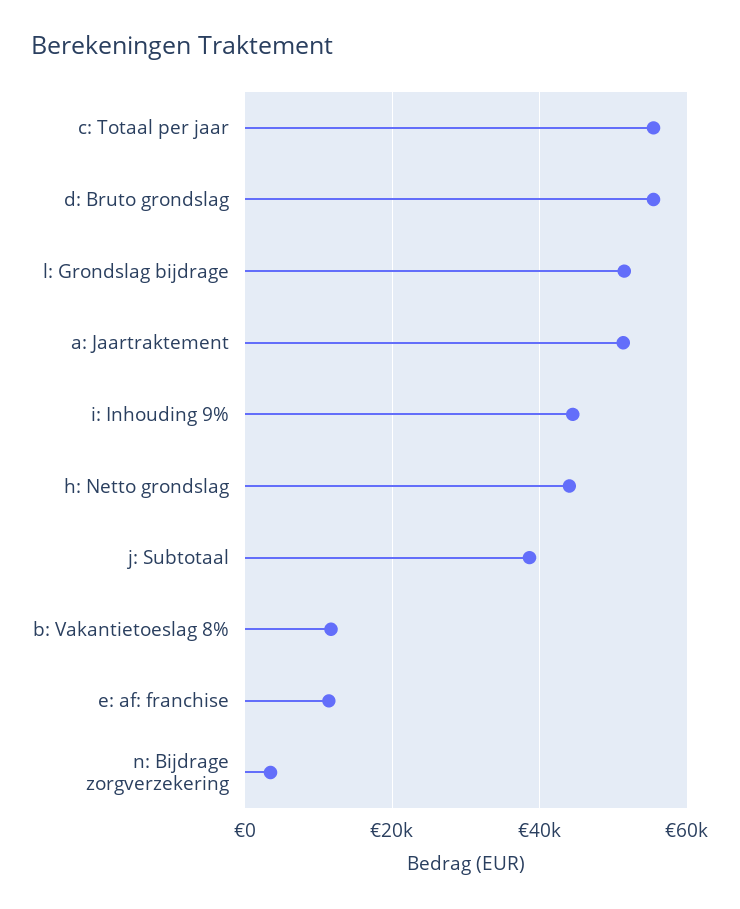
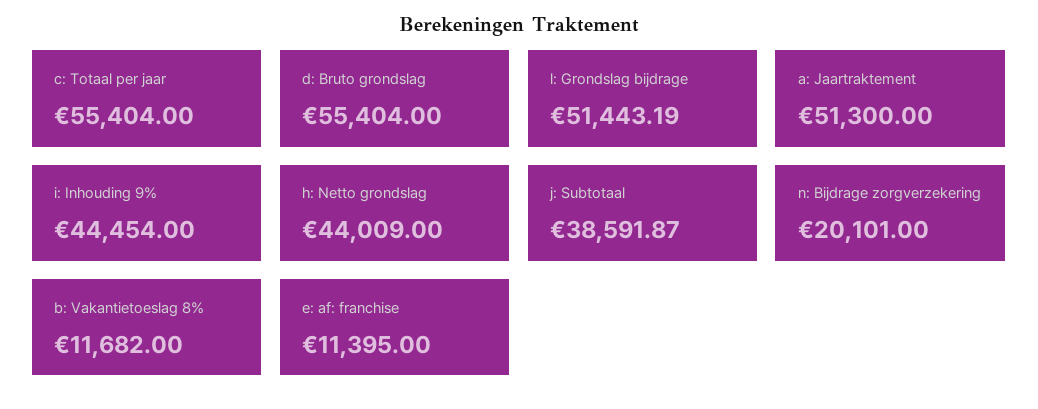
  {
    "c: Totaal per jaar": 55404,
    "d: Bruto grondslag": 55404,
    "l: Grondslag bijdrage": 51443.19,
    "a: Jaartraktement": 51300,
    "i: Inhouding 9%": 44454,
    "h: Netto grondslag": 44009,
    "j: Subtotaal": 38591.87,
    "b: Vakantietoeslag 8%": 11682,
    "e: af: franchise": 11395,
-   "n: Bijdrage zorgverzekering": 4000
+   "n: Bijdrage zorgverzekering": 20101
  }

